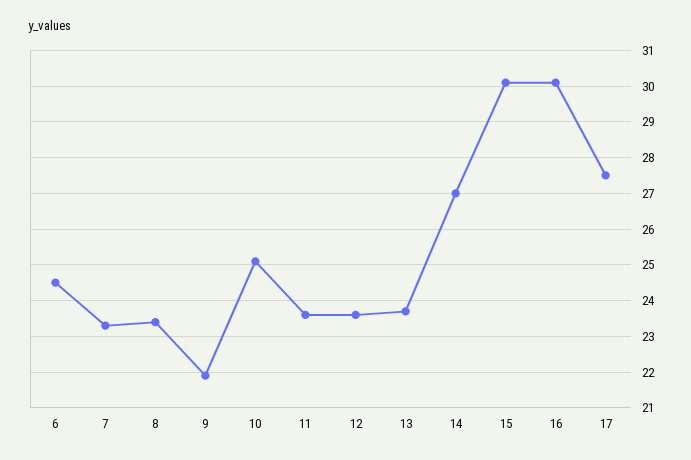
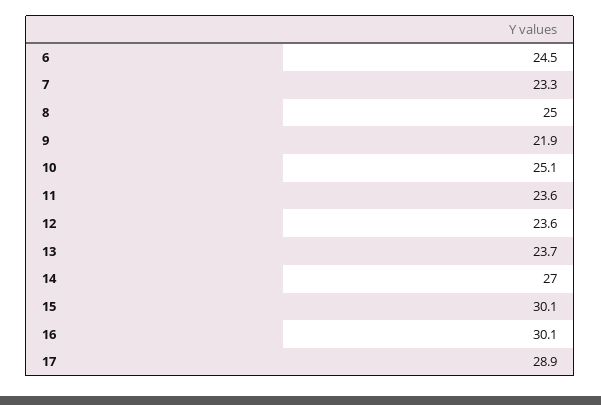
  {
    "6": 24.5,
    "7": 23.3,
-   "8": 23.5,
+   "8": 25,
    "9": 21.9,
    "10": 25.1,
    "11": 23.6,
    "12": 23.6,
    "13": 23.7,
    "14": 27,
    "15": 30.1,
    "16": 30.1,
-   "17": 27.5
+   "17": 28.9
  }

